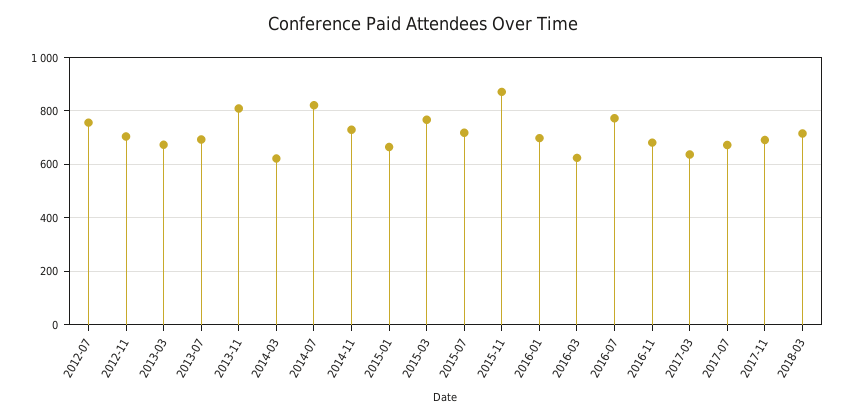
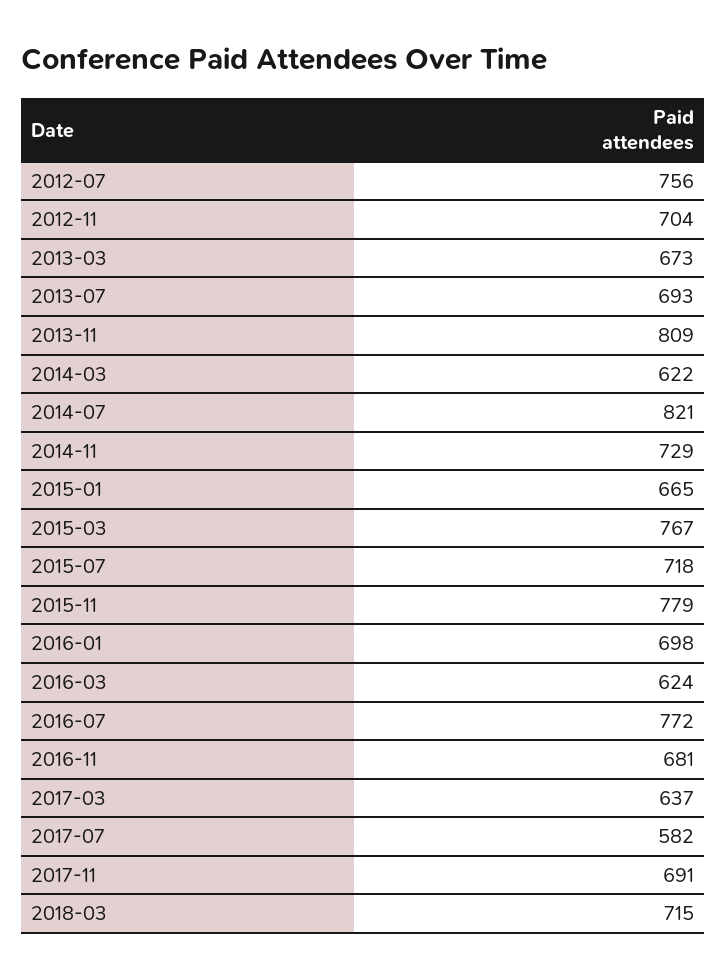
  {
    "2012-07": 756,
    "2012-11": 704,
    "2013-03": 673,
    "2013-07": 693,
    "2013-11": 809,
    "2014-03": 622,
    "2014-07": 821,
    "2014-11": 729,
    "2015-01": 665,
    "2015-03": 767,
    "2015-07": 718,
-   "2015-11": 875,
+   "2015-11": 779,
    "2016-01": 698,
    "2016-03": 624,
    "2016-07": 772,
    "2016-11": 681,
    "2017-03": 637,
-   "2017-07": 675,
+   "2017-07": 582,
    "2017-11": 691,
    "2018-03": 715
  }

